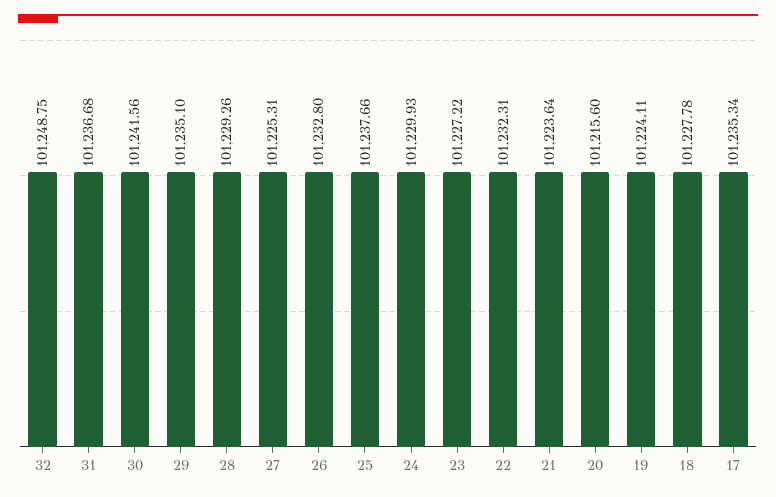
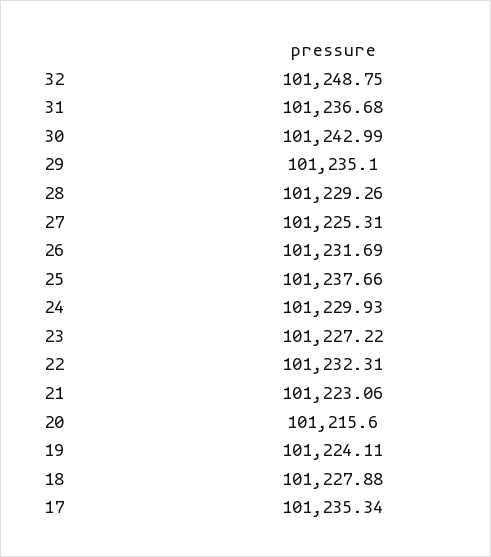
  {
    "32": 101248.75,
    "31": 101236.68,
-   "30": 101241.56,
+   "30": 101242.99,
    "29": 101235.1,
    "28": 101229.26,
    "27": 101225.31,
-   "26": 101232.8,
+   "26": 101231.69,
    "25": 101237.66,
    "24": 101229.93,
    "23": 101227.22,
    "22": 101232.31,
-   "21": 101223.64,
+   "21": 101223.06,
    "20": 101215.6,
    "19": 101224.11,
-   "18": 101227.78,
+   "18": 101227.88,
    "17": 101235.34
  }

